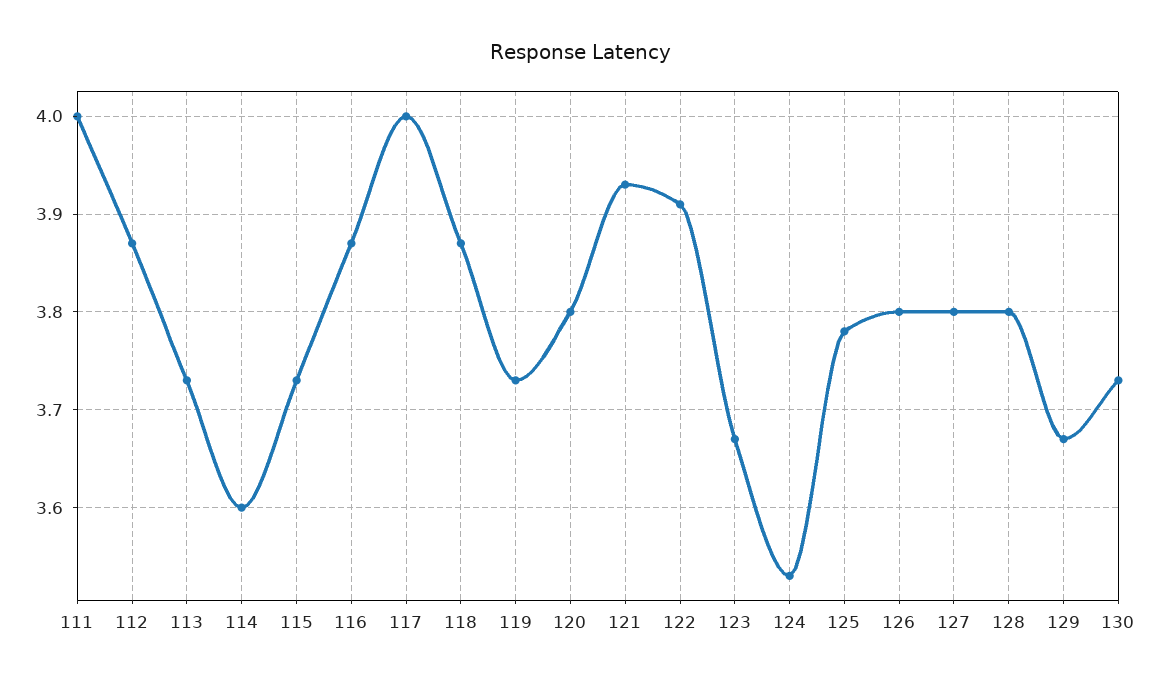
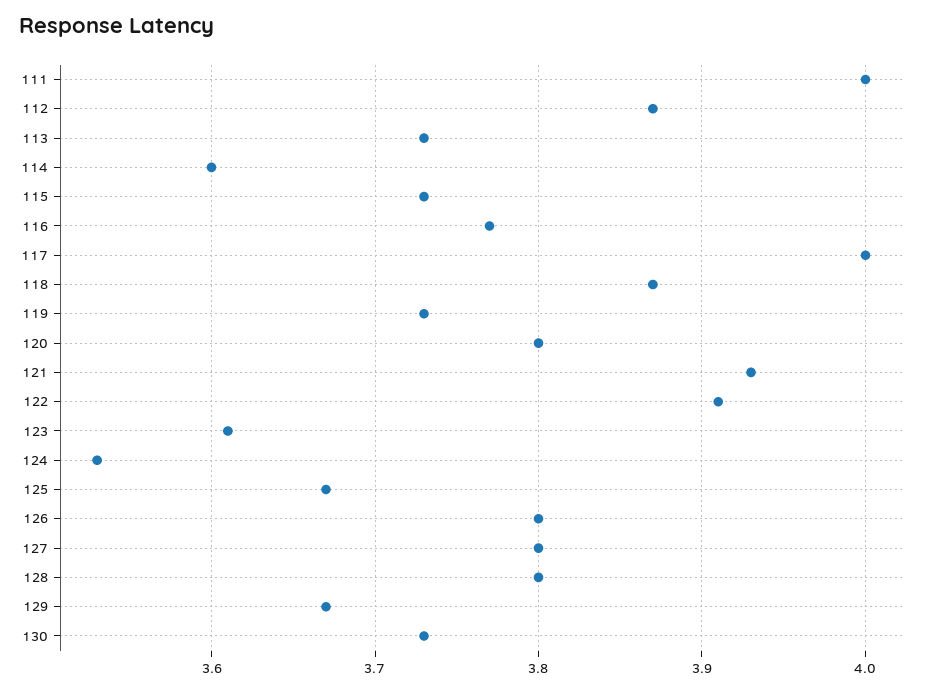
  {
    "111": 4,
    "112": 3.87,
    "113": 3.73,
    "114": 3.6,
    "115": 3.73,
-   "116": 3.87,
+   "116": 3.77,
    "117": 4,
    "118": 3.87,
    "119": 3.73,
    "120": 3.8,
    "121": 3.93,
    "122": 3.91,
-   "123": 3.67,
+   "123": 3.61,
    "124": 3.53,
-   "125": 3.78,
+   "125": 3.67,
    "126": 3.8,
    "127": 3.8,
    "128": 3.8,
    "129": 3.67,
    "130": 3.73
  }

